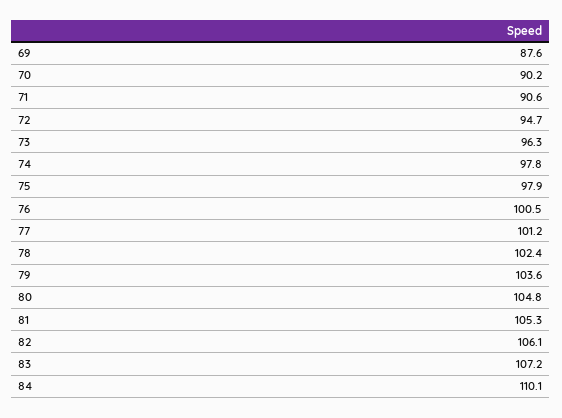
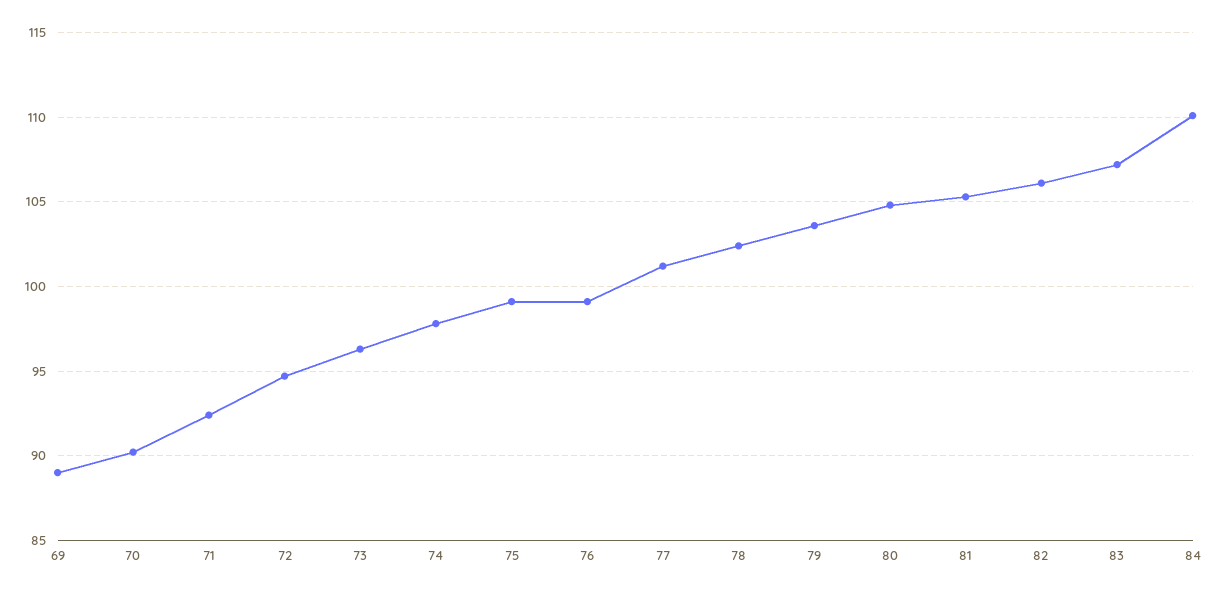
  {
-   "69": 87.6,
+   "69": 89,
    "70": 90.2,
-   "71": 90.6,
+   "71": 92.5,
    "72": 94.7,
    "73": 96.3,
    "74": 97.8,
-   "75": 97.9,
+   "75": 99,
-   "76": 100.5,
+   "76": 99,
    "77": 101.2,
    "78": 102.4,
    "79": 103.6,
    "80": 104.8,
    "81": 105.3,
    "82": 106.1,
    "83": 107.2,
    "84": 110.1
  }

